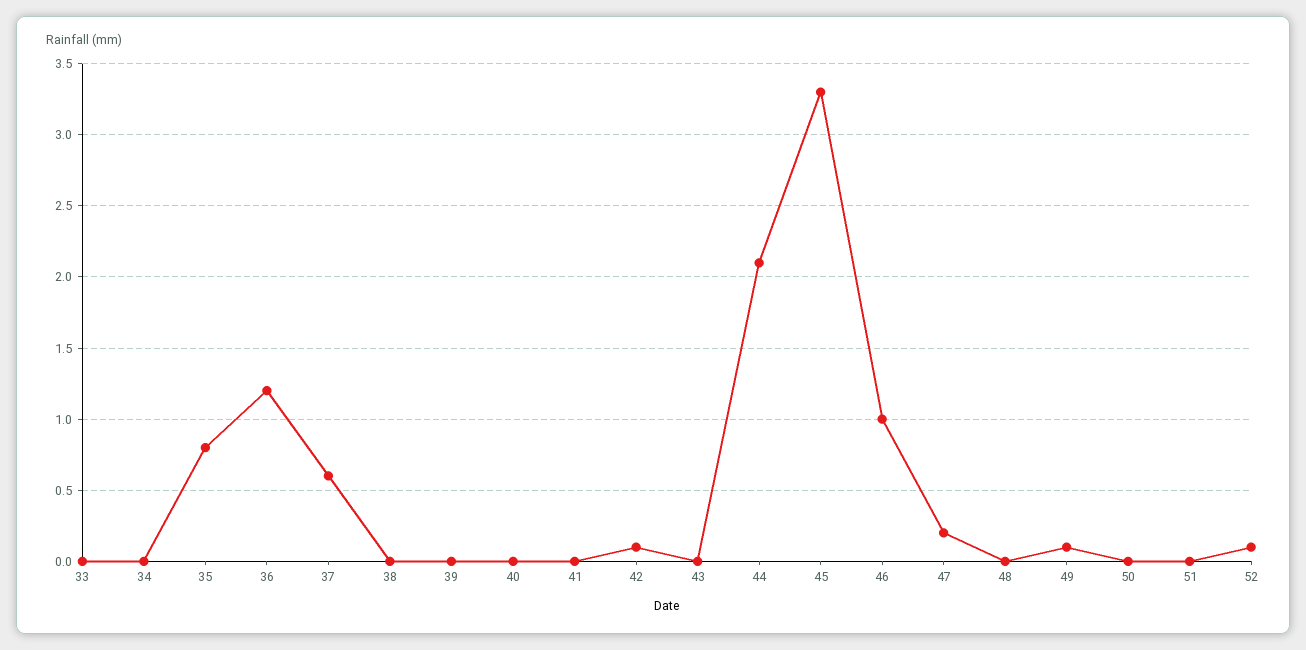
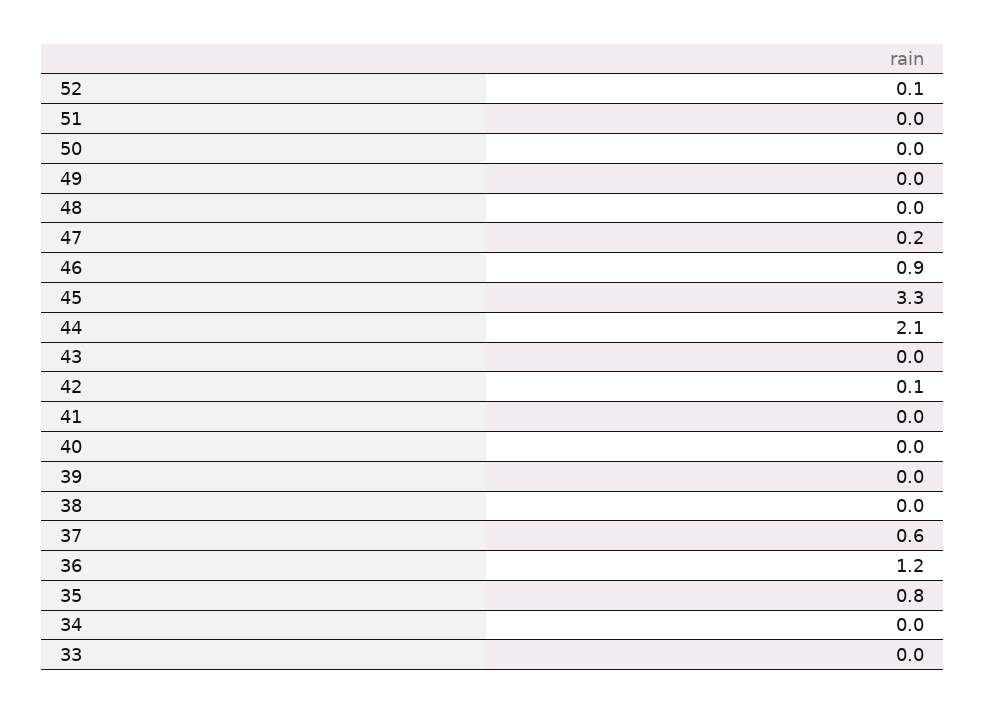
  {
    "33": 0,
    "34": 0,
    "35": 0.8,
    "36": 1.2,
    "37": 0.6,
    "38": 0,
    "39": 0,
    "40": 0,
    "41": 0,
    "42": 0.1,
    "43": 0,
    "44": 2.1,
    "45": 3.3,
-   "46": 1,
+   "46": 0.9,
    "47": 0.2,
    "48": 0,
-   "49": 0.1,
+   "49": 0,
    "50": 0,
    "51": 0,
    "52": 0.1
  }

